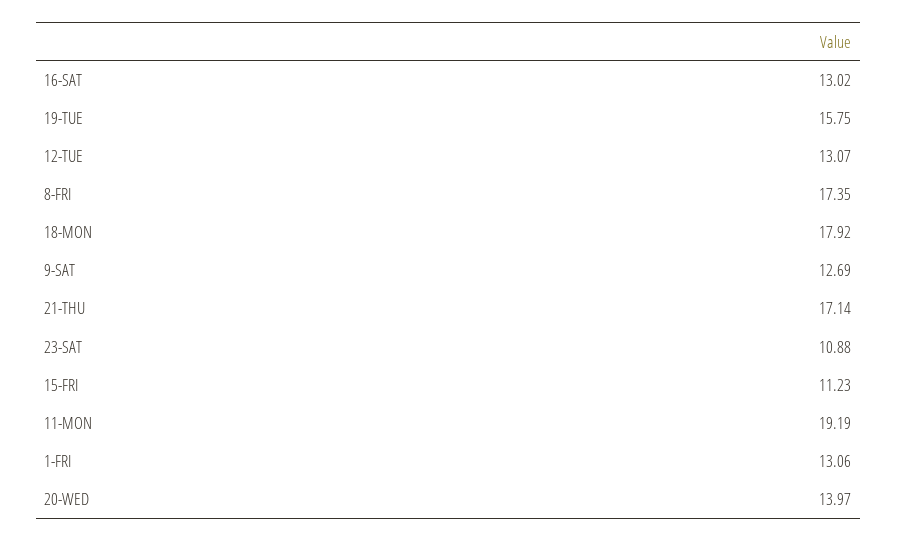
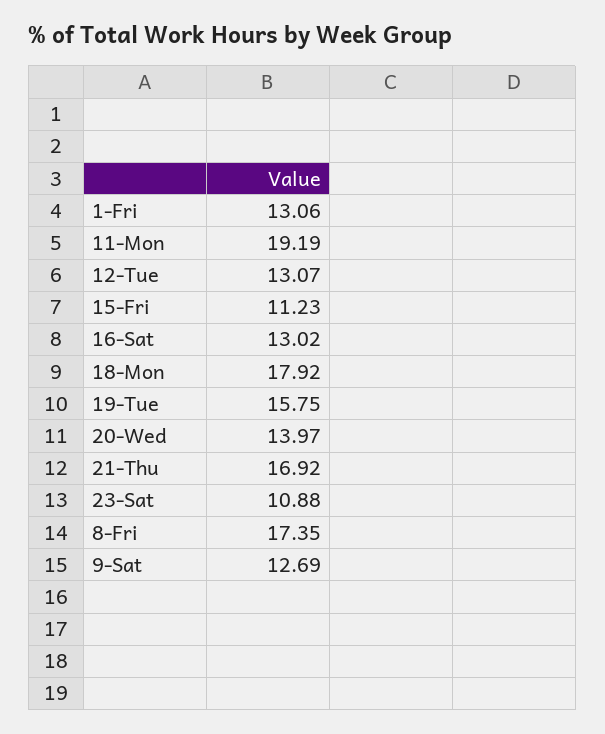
  {
    "16-SAT": 13.02,
    "19-TUE": 15.75,
    "12-TUE": 13.07,
    "8-FRI": 17.35,
    "18-MON": 17.92,
    "9-SAT": 12.69,
-   "21-THU": 17.14,
+   "21-THU": 16.92,
    "23-SAT": 10.88,
    "15-FRI": 11.23,
    "11-MON": 19.19,
    "1-FRI": 13.06,
    "20-WED": 13.97
  }

